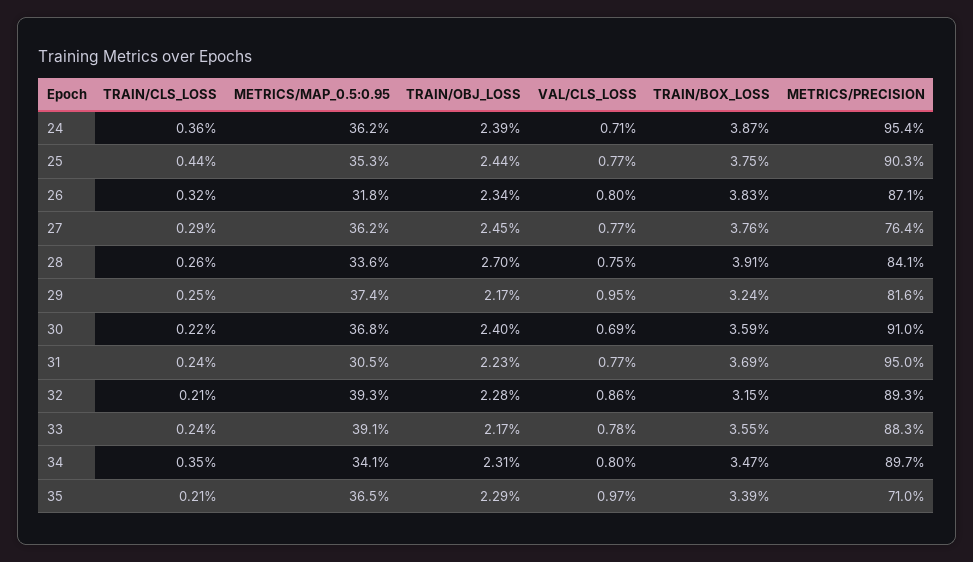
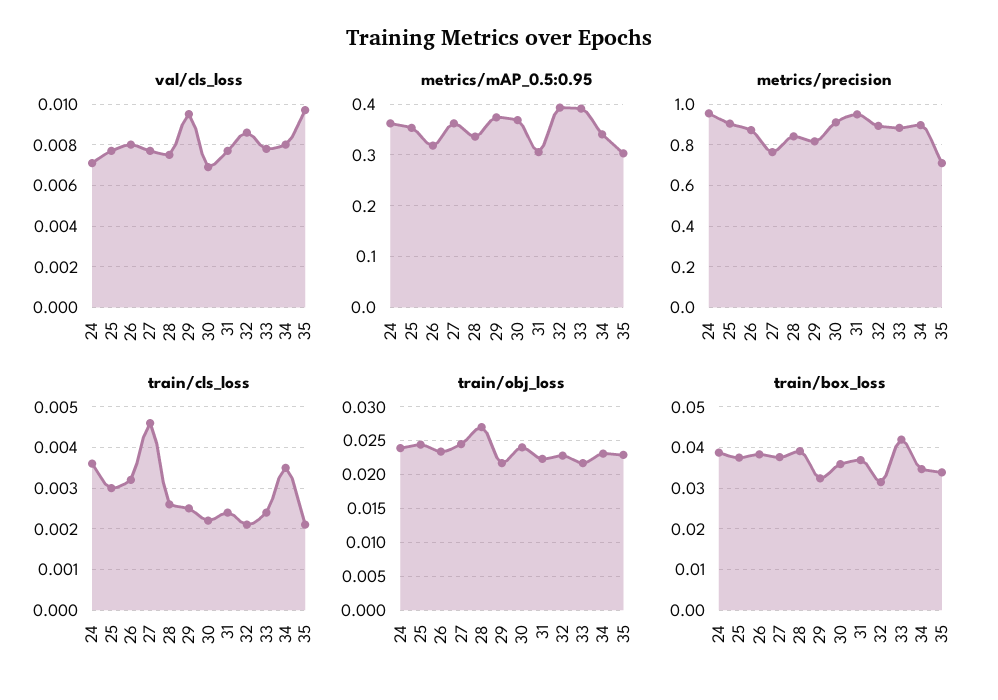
  {
    "TRAIN/CLS_LOSS": {
      "24": 0.0036,
-     "25": 0.0044,
+     "25": 0.003,
      "26": 0.0032,
-     "27": 0.0029,
+     "27": 0.0045,
      "28": 0.0026,
      "29": 0.0025,
      "30": 0.0022,
      "31": 0.0024,
      "32": 0.0021,
      "33": 0.0024,
      "34": 0.0035,
      "35": 0.0021
    },
    "METRICS/MAP_0.5:0.95": {
      "24": 0.362,
      "25": 0.353,
      "26": 0.318,
      "27": 0.362,
      "28": 0.336,
      "29": 0.374,
      "30": 0.368,
      "31": 0.305,
      "32": 0.393,
      "33": 0.391,
      "34": 0.341,
-     "35": 0.365
+     "35": 0.3
    },
    "TRAIN/OBJ_LOSS": {
      "24": 0.0239,
      "25": 0.0244,
      "26": 0.0234,
      "27": 0.0245,
      "28": 0.027,
      "29": 0.0217,
      "30": 0.024,
      "31": 0.0223,
      "32": 0.0228,
      "33": 0.0217,
      "34": 0.0231,
      "35": 0.0229
    },
    "VAL/CLS_LOSS": {
      "24": 0.0071,
      "25": 0.0077,
      "26": 0.008,
      "27": 0.0077,
      "28": 0.0075,
      "29": 0.0095,
      "30": 0.0069,
      "31": 0.0077,
      "32": 0.0086,
      "33": 0.0078,
      "34": 0.008,
      "35": 0.0097
    },
    "TRAIN/BOX_LOSS": {
      "24": 0.0387,
      "25": 0.0375,
      "26": 0.0383,
      "27": 0.0376,
      "28": 0.0391,
      "29": 0.0324,
      "30": 0.0359,
      "31": 0.0369,
      "32": 0.0315,
-     "33": 0.0355,
+     "33": 0.042,
      "34": 0.0347,
      "35": 0.0339
    },
    "METRICS/PRECISION": {
      "24": 0.954,
      "25": 0.903,
      "26": 0.871,
      "27": 0.764,
      "28": 0.841,
      "29": 0.816,
      "30": 0.91,
      "31": 0.95,
      "32": 0.893,
      "33": 0.883,
      "34": 0.897,
      "35": 0.71
    }
  }

